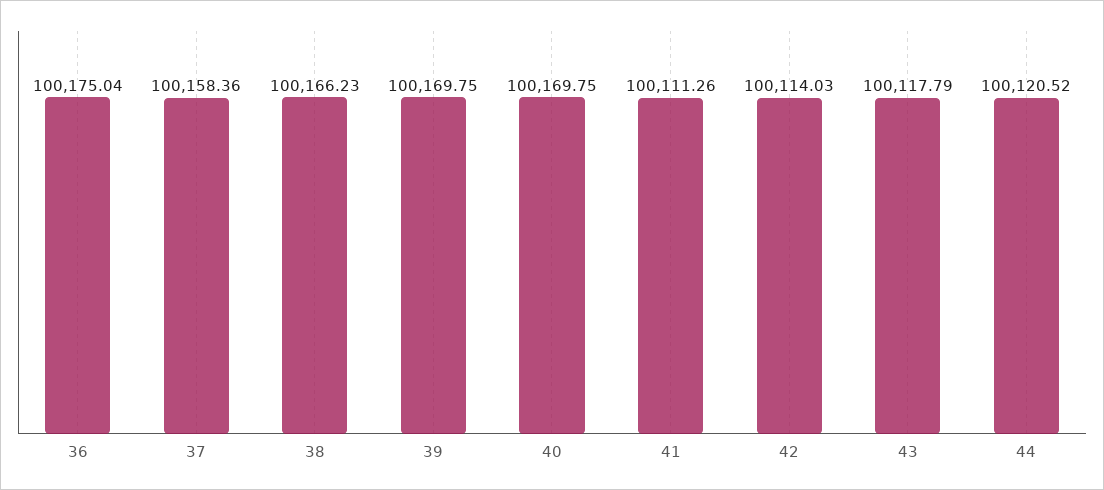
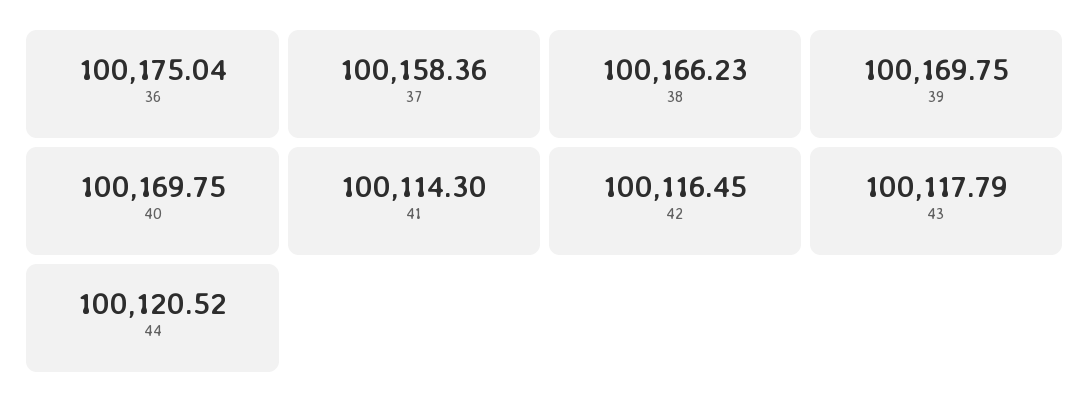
  {
    "36": 100175.04,
    "37": 100158.36,
    "38": 100166.23,
    "39": 100169.75,
    "40": 100169.75,
-   "41": 100111.26,
+   "41": 100114.3,
-   "42": 100114.03,
+   "42": 100116.45,
    "43": 100117.79,
    "44": 100120.52
  }

